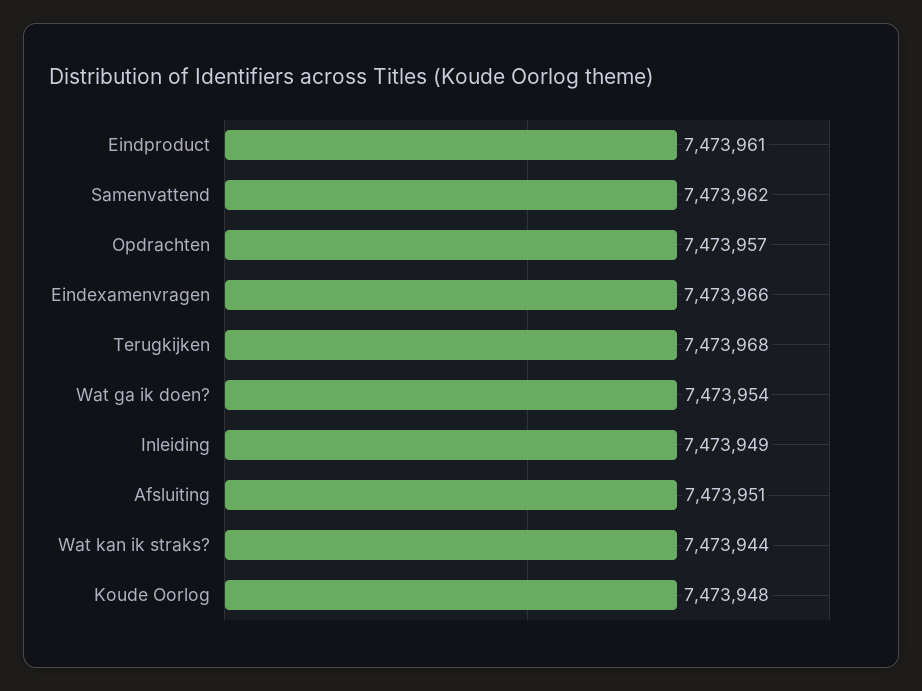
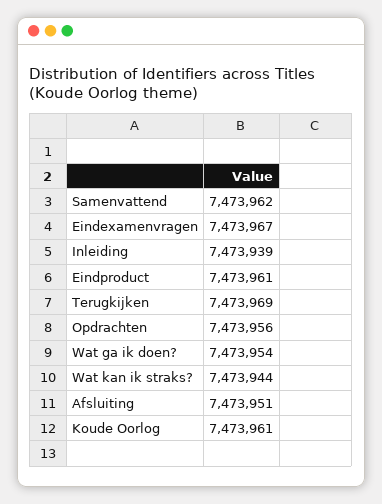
  {
    "Eindproduct": 7473961,
    "Samenvattend": 7473962,
-   "Opdrachten": 7473957,
+   "Opdrachten": 7473956,
-   "Eindexamenvragen": 7473966,
+   "Eindexamenvragen": 7473967,
-   "Terugkijken": 7473968,
+   "Terugkijken": 7473969,
    "Wat ga ik doen?": 7473954,
-   "Inleiding": 7473949,
+   "Inleiding": 7473939,
    "Afsluiting": 7473951,
    "Wat kan ik straks?": 7473944,
-   "Koude Oorlog": 7473948
+   "Koude Oorlog": 7473961
  }

